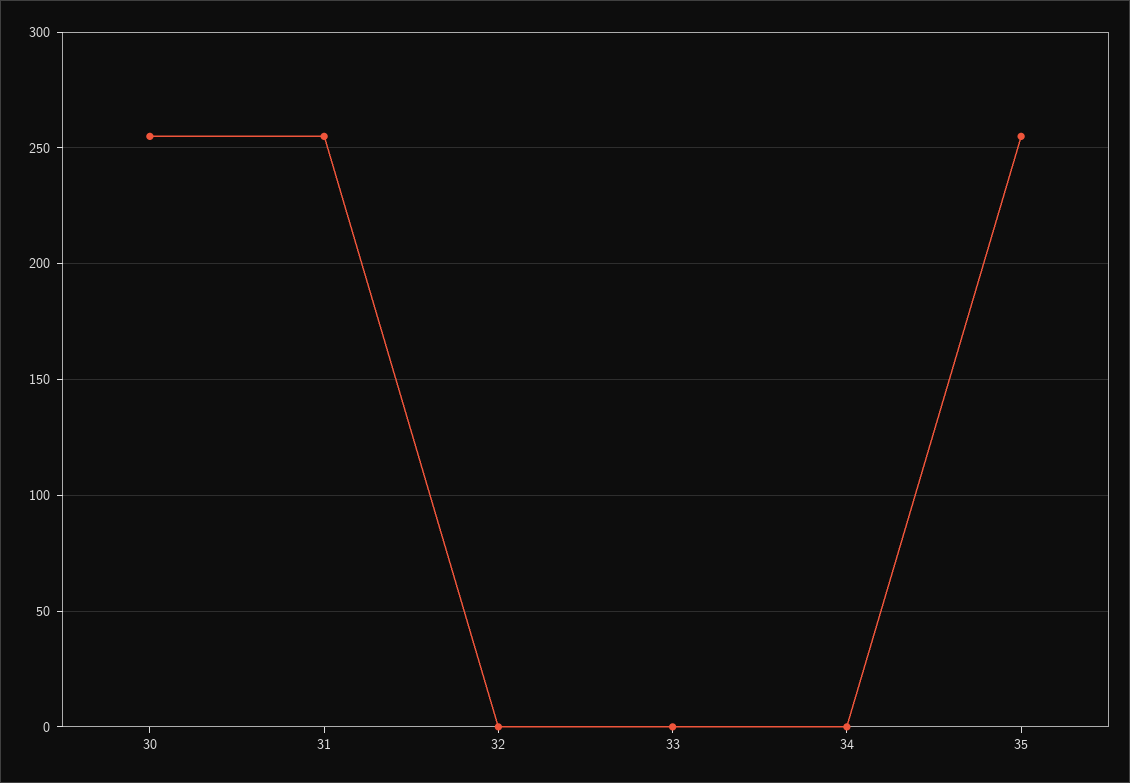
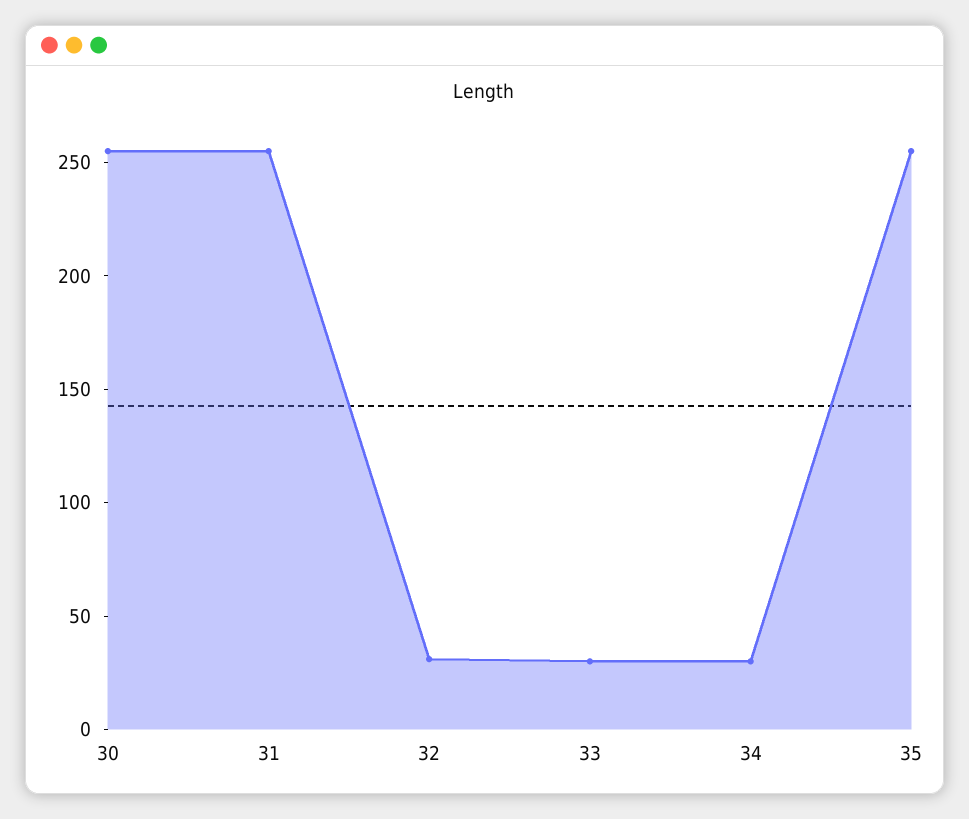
  {
    "30": 255,
    "31": 255,
-   "32": 0,
+   "32": 30,
-   "33": 0,
+   "33": 30,
-   "34": 0,
+   "34": 30,
    "35": 255
  }

